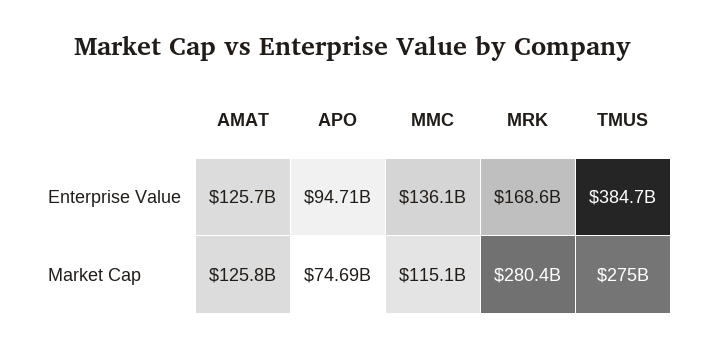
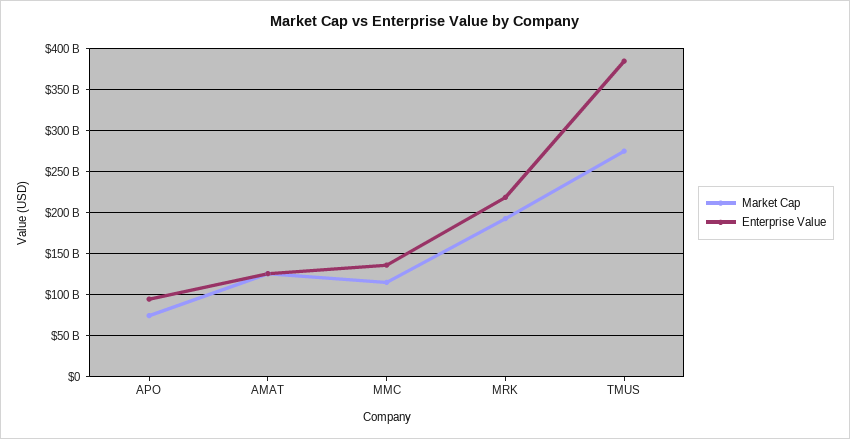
  {
    "Enterprise Value": {
      "AMAT": 125700000000,
      "APO": 94710000000,
      "MMC": 136100000000,
-     "MRK": 168600000000,
+     "MRK": 220000000000,
      "TMUS": 384700000000
    },
    "Market Cap": {
      "AMAT": 125800000000,
      "APO": 74690000000,
      "MMC": 115100000000,
-     "MRK": 280400000000,
+     "MRK": 190000000000,
      "TMUS": 275000000000
    }
  }

